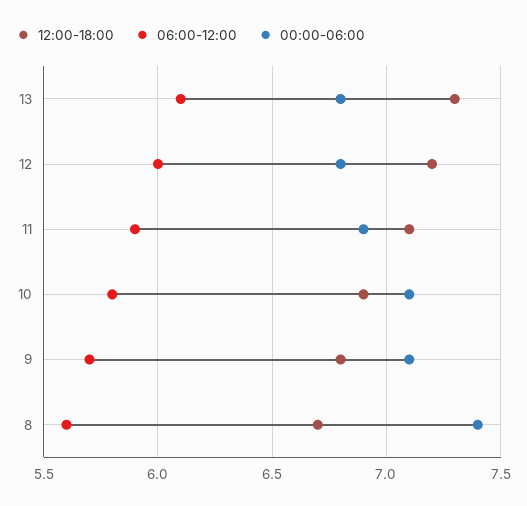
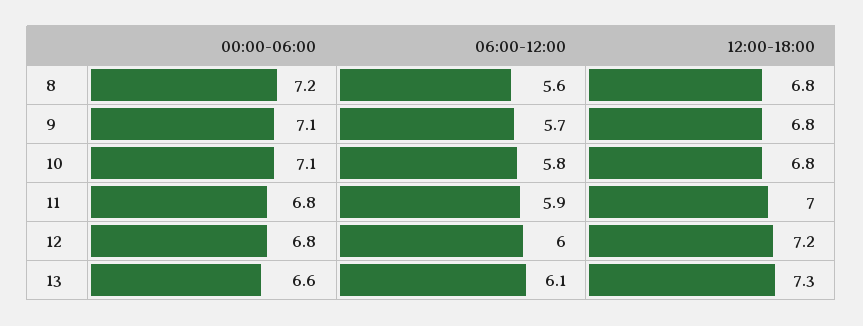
  {
    "12:00-18:00": {
      "13": 7.3,
      "12": 7.2,
-     "11": 7.1,
+     "11": 7,
-     "10": 6.9,
+     "10": 6.8,
      "9": 6.8,
-     "8": 6.7
+     "8": 6.8
    },
    "06:00-12:00": {
      "13": 6.1,
      "12": 6,
      "11": 5.9,
      "10": 5.8,
      "9": 5.7,
      "8": 5.6
    },
    "00:00-06:00": {
-     "13": 6.8,
+     "13": 6.6,
      "12": 6.8,
-     "11": 6.9,
+     "11": 6.8,
      "10": 7.1,
      "9": 7.1,
-     "8": 7.4
+     "8": 7.2
    }
  }

